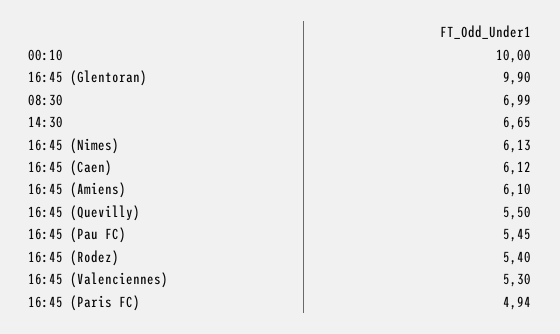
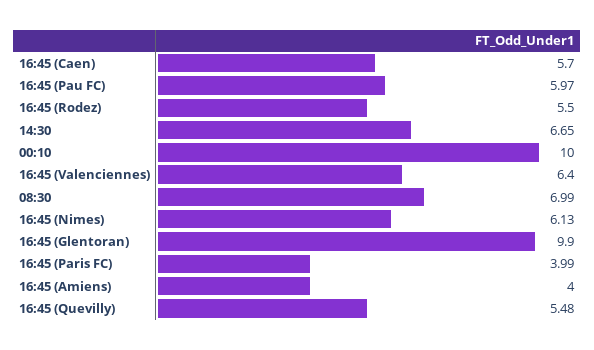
  {
    "00:10": 10,
    "16:45 (Glentoran)": 9.9,
    "08:30": 6.99,
    "14:30": 6.65,
    "16:45 (Nimes)": 6.13,
-   "16:45 (Caen)": 6.12,
+   "16:45 (Caen)": 5.7,
-   "16:45 (Amiens)": 6.1,
+   "16:45 (Amiens)": 4,
-   "16:45 (Quevilly)": 5.5,
+   "16:45 (Quevilly)": 5.48,
-   "16:45 (Pau FC)": 5.45,
+   "16:45 (Pau FC)": 5.97,
-   "16:45 (Rodez)": 5.4,
+   "16:45 (Rodez)": 5.5,
-   "16:45 (Valenciennes)": 5.3,
+   "16:45 (Valenciennes)": 6.4,
-   "16:45 (Paris FC)": 4.94
+   "16:45 (Paris FC)": 3.99
  }

